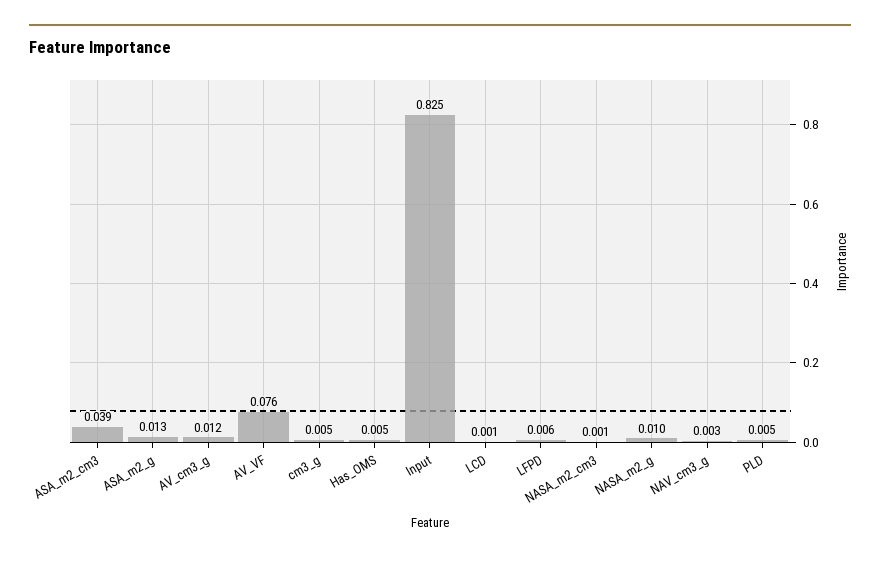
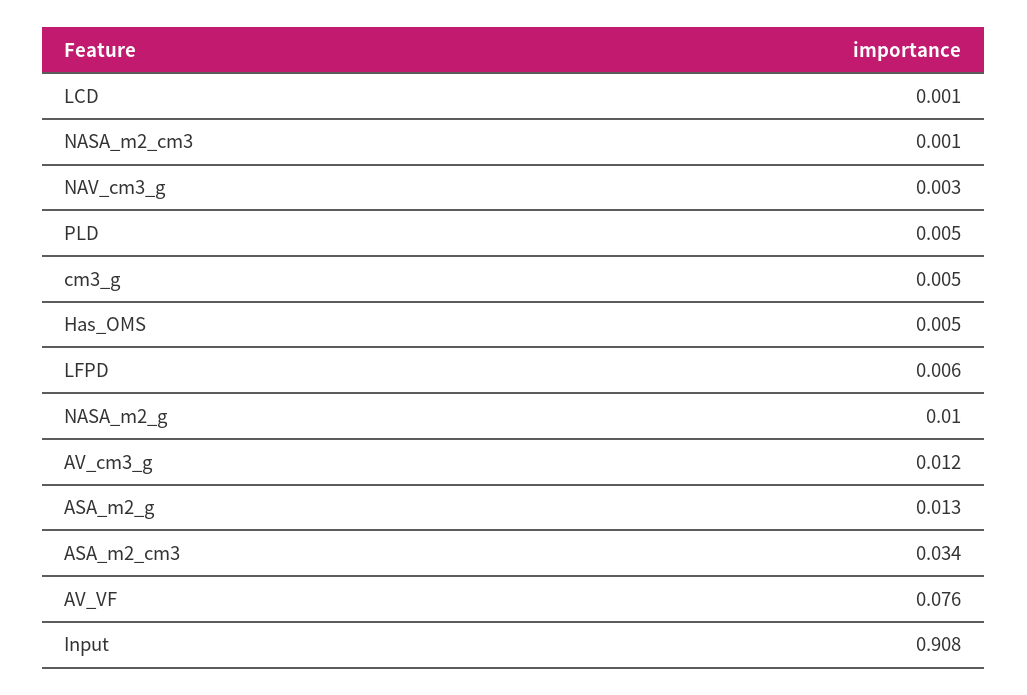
  {
-   "ASA_m2_cm3": 0.039,
+   "ASA_m2_cm3": 0.034,
    "ASA_m2_g": 0.013,
    "AV_cm3_g": 0.012,
    "AV_VF": 0.076,
    "cm3_g": 0.005,
    "Has_OMS": 0.005,
-   "Input": 0.825,
+   "Input": 0.908,
    "LCD": 0.001,
    "LFPD": 0.006,
    "NASA_m2_cm3": 0.001,
    "NASA_m2_g": 0.01,
    "NAV_cm3_g": 0.003,
    "PLD": 0.005
  }

